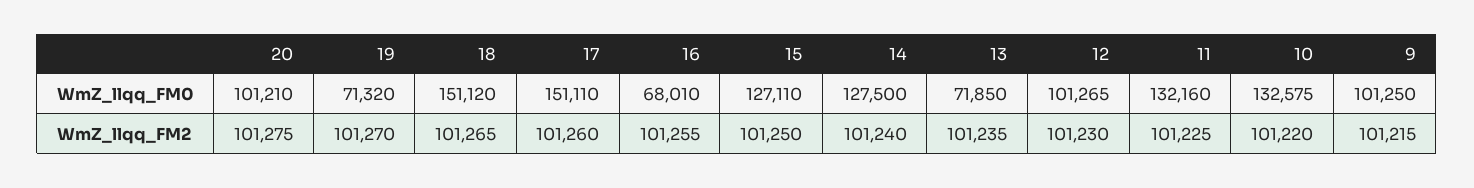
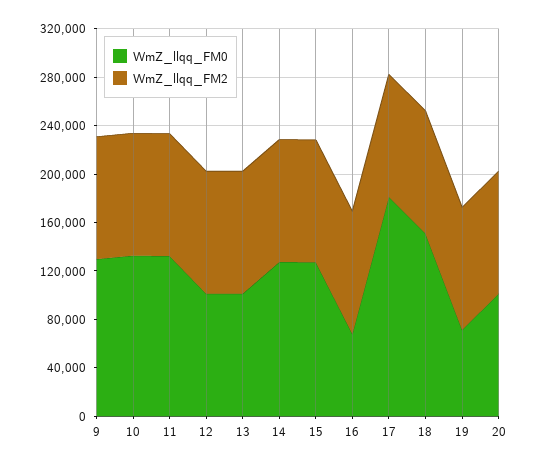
  {
    "WmZ_llqq_FM0": {
      "20": 101210,
      "19": 71320,
      "18": 151120,
-     "17": 151110,
+     "17": 180000,
      "16": 68010,
      "15": 127110,
      "14": 127500,
-     "13": 71850,
+     "13": 100000,
      "12": 101265,
      "11": 132160,
      "10": 132575,
-     "9": 101250
+     "9": 130000
    },
    "WmZ_llqq_FM2": {
      "20": 101275,
      "19": 101270,
      "18": 101265,
      "17": 101260,
      "16": 101255,
      "15": 101250,
      "14": 101240,
      "13": 101235,
      "12": 101230,
      "11": 101225,
      "10": 101220,
      "9": 101215
    }
  }

